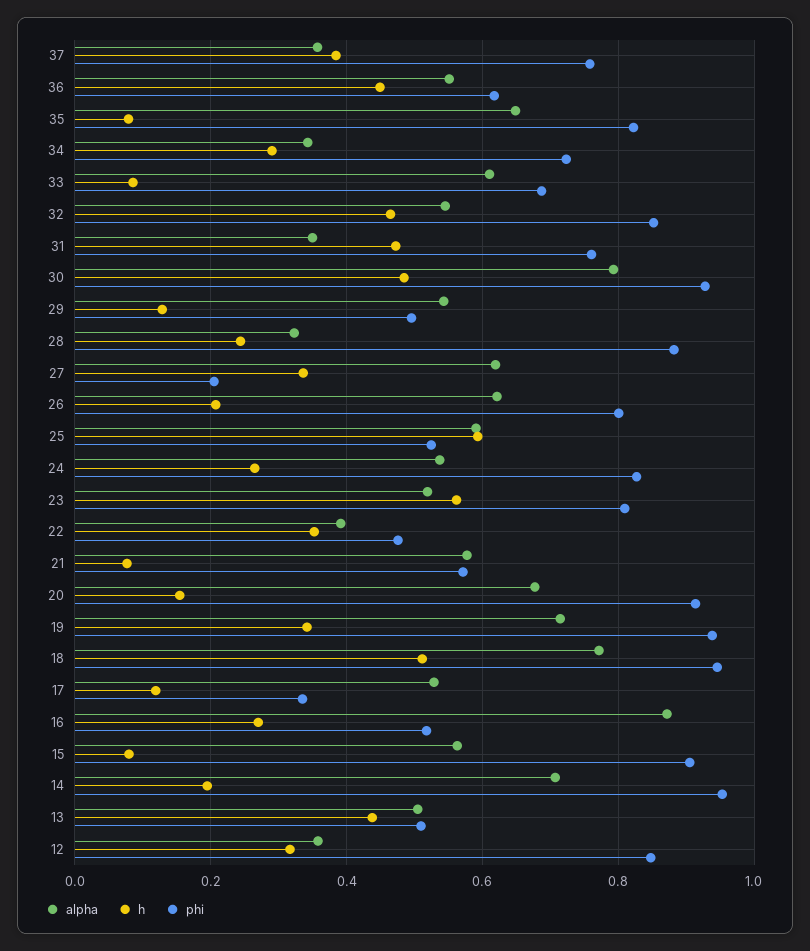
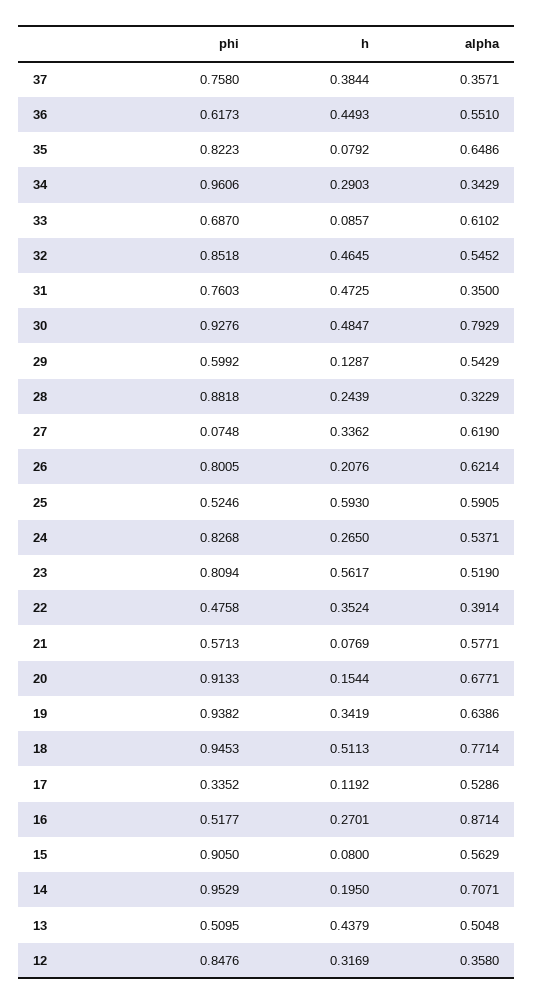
  {
    "alpha": {
      "37": 0.3571,
      "36": 0.551,
      "35": 0.6486,
      "34": 0.3429,
      "33": 0.6102,
      "32": 0.5452,
      "31": 0.35,
      "30": 0.7929,
      "29": 0.5429,
      "28": 0.3229,
      "27": 0.619,
      "26": 0.6214,
      "25": 0.5905,
      "24": 0.5371,
      "23": 0.519,
      "22": 0.3914,
      "21": 0.5771,
      "20": 0.6771,
-     "19": 0.72,
+     "19": 0.6386,
      "18": 0.7714,
      "17": 0.5286,
      "16": 0.8714,
      "15": 0.5629,
      "14": 0.7071,
      "13": 0.5048,
      "12": 0.358
    },
    "h": {
      "37": 0.3844,
      "36": 0.4493,
      "35": 0.0792,
      "34": 0.2903,
      "33": 0.0857,
      "32": 0.4645,
      "31": 0.4725,
      "30": 0.4847,
      "29": 0.1287,
      "28": 0.2439,
      "27": 0.3362,
      "26": 0.2076,
      "25": 0.593,
      "24": 0.265,
      "23": 0.5617,
      "22": 0.3524,
      "21": 0.0769,
      "20": 0.1544,
      "19": 0.3419,
      "18": 0.5113,
      "17": 0.1192,
      "16": 0.2701,
      "15": 0.08,
      "14": 0.195,
      "13": 0.4379,
      "12": 0.3169
    },
    "phi": {
      "37": 0.758,
      "36": 0.6173,
      "35": 0.8223,
-     "34": 0.72,
+     "34": 0.9606,
      "33": 0.687,
      "32": 0.8518,
      "31": 0.7603,
      "30": 0.9276,
-     "29": 0.5,
+     "29": 0.5992,
      "28": 0.8818,
-     "27": 0.2,
+     "27": 0.0748,
      "26": 0.8005,
      "25": 0.5246,
      "24": 0.8268,
      "23": 0.8094,
      "22": 0.4758,
      "21": 0.5713,
      "20": 0.9133,
      "19": 0.9382,
      "18": 0.9453,
      "17": 0.3352,
      "16": 0.5177,
      "15": 0.905,
      "14": 0.9529,
      "13": 0.5095,
      "12": 0.8476
    }
  }

